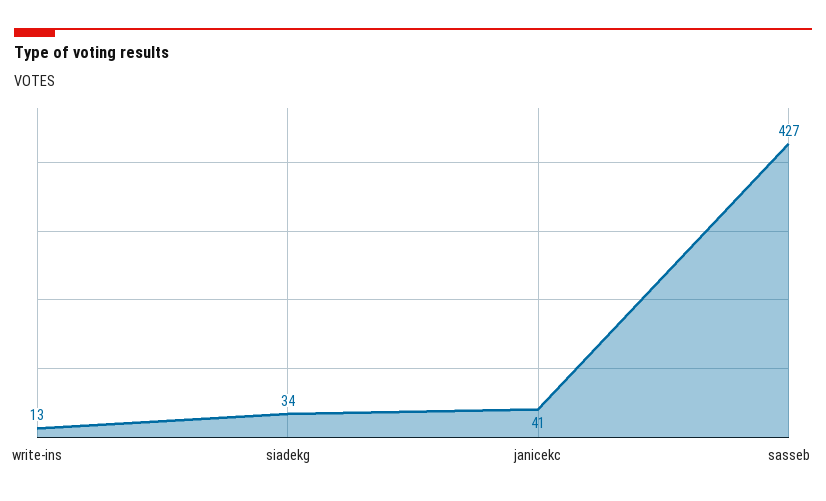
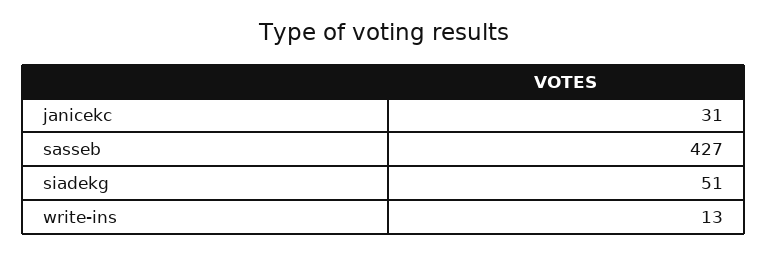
  {
    "write-ins": 13,
-   "siadekg": 34,
+   "siadekg": 51,
-   "janicekc": 41,
+   "janicekc": 31,
    "sasseb": 427
  }

